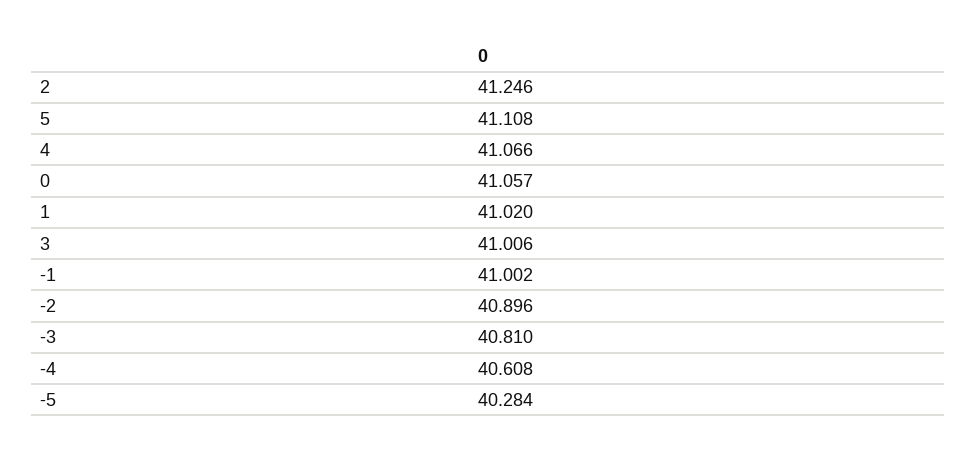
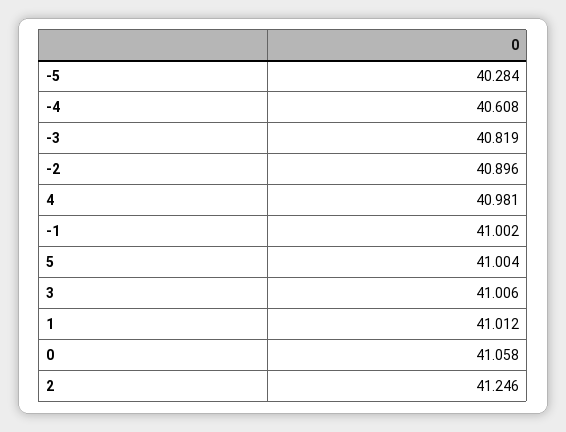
  {
    "2": 41.246,
-   "5": 41.108,
+   "5": 41.004,
-   "4": 41.066,
+   "4": 40.981,
-   "0": 41.057,
+   "0": 41.058,
-   "1": 41.02,
+   "1": 41.012,
    "3": 41.006,
    "-1": 41.002,
    "-2": 40.896,
-   "-3": 40.81,
+   "-3": 40.819,
    "-4": 40.608,
    "-5": 40.284
  }

